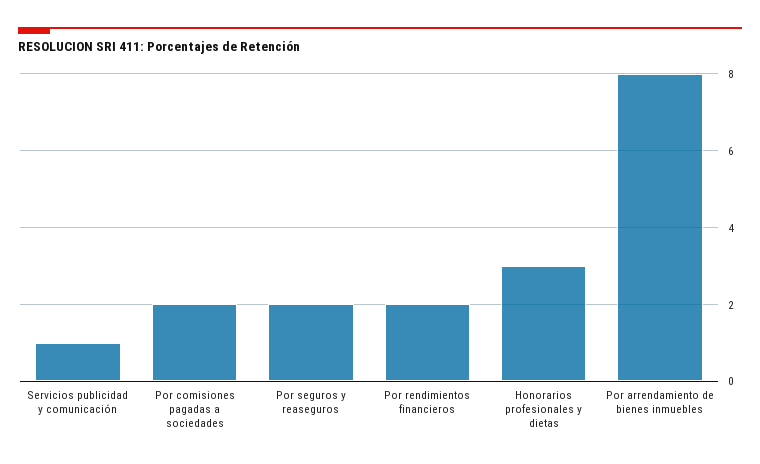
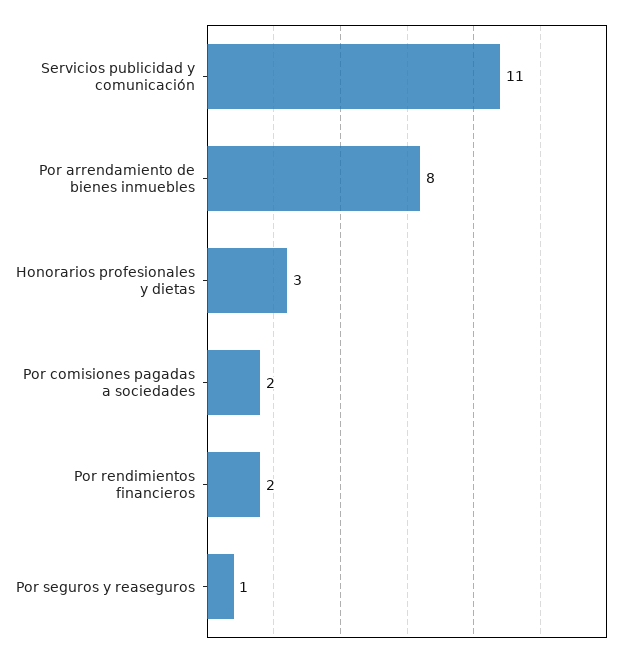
  {
-   "Servicios publicidad y comunicación": 1,
+   "Servicios publicidad y comunicación": 11,
    "Por comisiones pagadas a sociedades": 2,
-   "Por seguros y reaseguros": 2,
+   "Por seguros y reaseguros": 1,
    "Por rendimientos financieros": 2,
    "Honorarios profesionales y dietas": 3,
    "Por arrendamiento de bienes inmuebles": 8
  }

